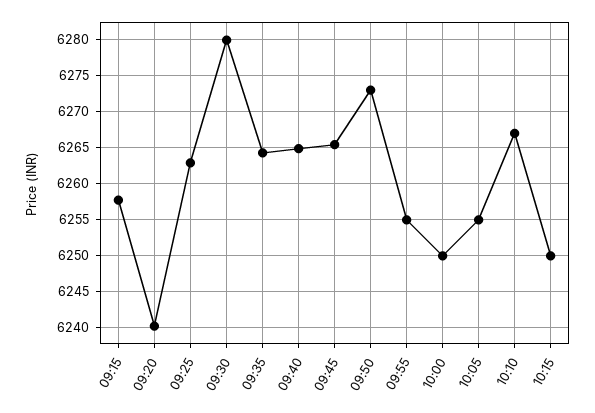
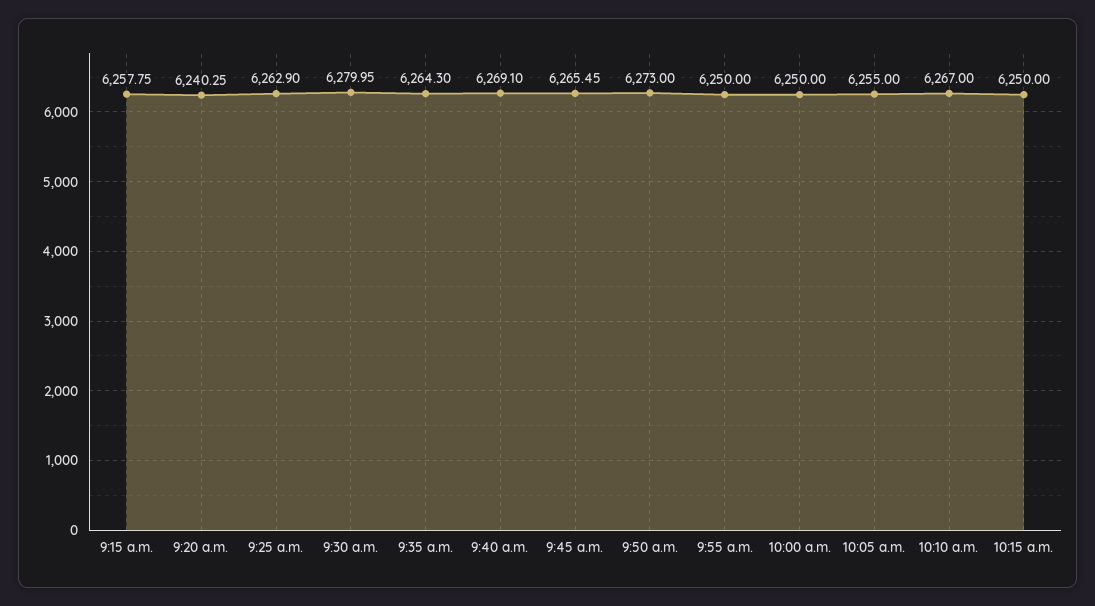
  {
    "09:15": 6257.75,
    "09:20": 6240.25,
    "09:25": 6262.9,
    "09:30": 6279.95,
    "09:35": 6264.3,
-   "09:40": 6265,
+   "09:40": 6269.1,
    "09:45": 6265.45,
    "09:50": 6273,
-   "09:55": 6255,
+   "09:55": 6250,
    "10:00": 6250,
    "10:05": 6255,
    "10:10": 6267,
    "10:15": 6250
  }

